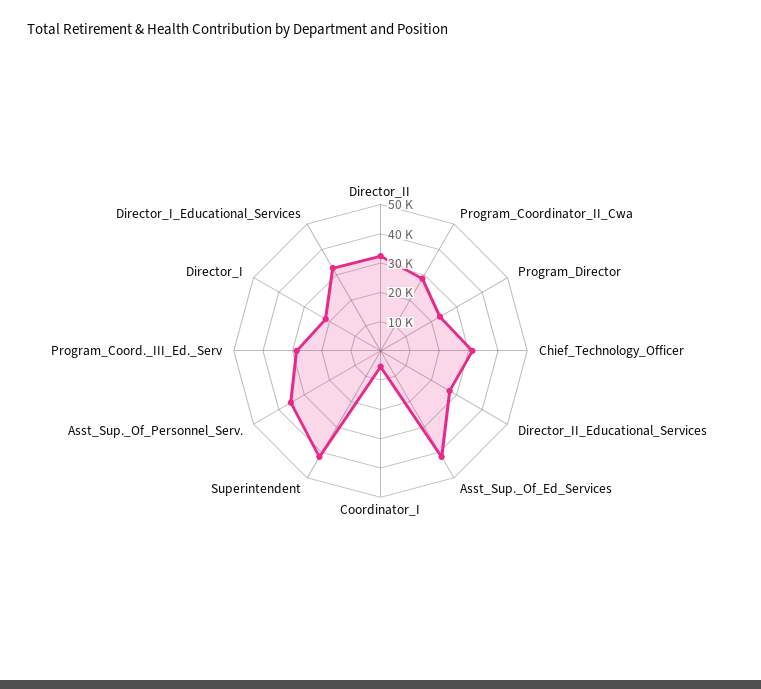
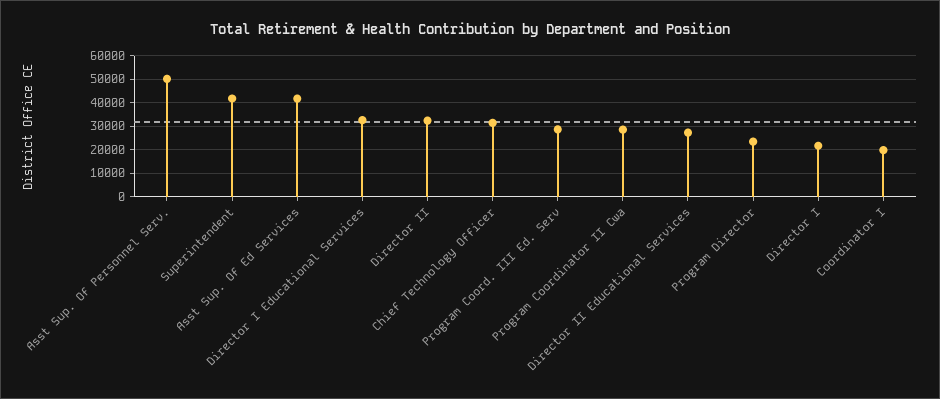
  {
    "Director_II": 30000,
    "Program_Coordinator_II_Cwa": 30000,
    "Program_Director": 25000,
    "Chief_Technology_Officer": 30000,
    "Director_II_Educational_Services": 25000,
    "Asst_Sup._Of_Ed_Services": 40000,
-   "Coordinator_I": 5000,
+   "Coordinator_I": 20000,
    "Superintendent": 40000,
-   "Asst_Sup._Of_Personnel_Serv.": 35000,
+   "Asst_Sup._Of_Personnel_Serv.": 50000,
    "Program_Coord._III_Ed._Serv": 30000,
    "Director_I": 20000,
    "Director_I_Educational_Services": 35000
  }

